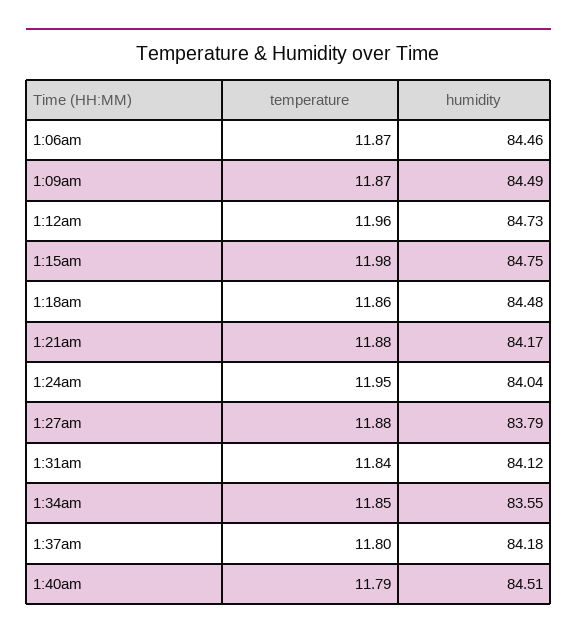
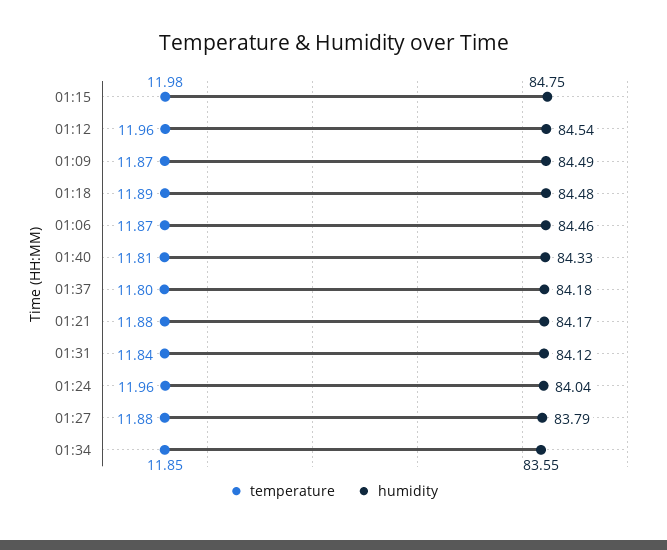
  {
    "temperature": {
      "1:06am": 11.87,
      "1:09am": 11.87,
      "1:12am": 11.96,
      "1:15am": 11.98,
-     "1:18am": 11.86,
+     "1:18am": 11.89,
      "1:21am": 11.88,
-     "1:24am": 11.95,
+     "1:24am": 11.96,
      "1:27am": 11.88,
      "1:31am": 11.84,
      "1:34am": 11.85,
      "1:37am": 11.8,
-     "1:40am": 11.79
+     "1:40am": 11.81
    },
    "humidity": {
      "1:06am": 84.46,
      "1:09am": 84.49,
-     "1:12am": 84.73,
+     "1:12am": 84.54,
      "1:15am": 84.75,
      "1:18am": 84.48,
      "1:21am": 84.17,
      "1:24am": 84.04,
      "1:27am": 83.79,
      "1:31am": 84.12,
      "1:34am": 83.55,
      "1:37am": 84.18,
-     "1:40am": 84.51
+     "1:40am": 84.33
    }
  }

